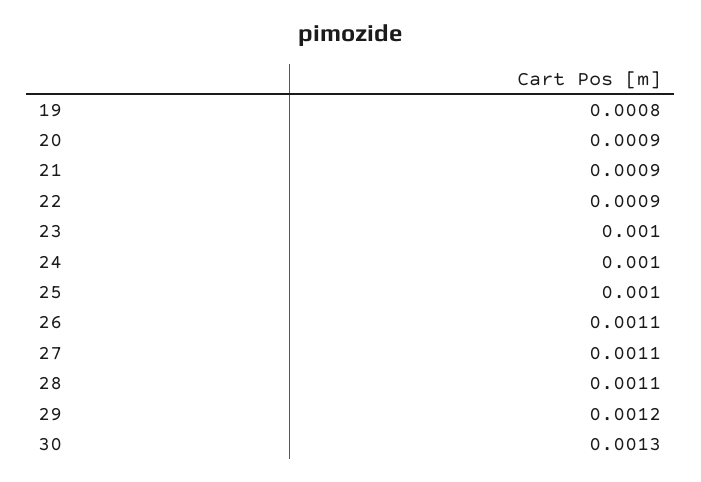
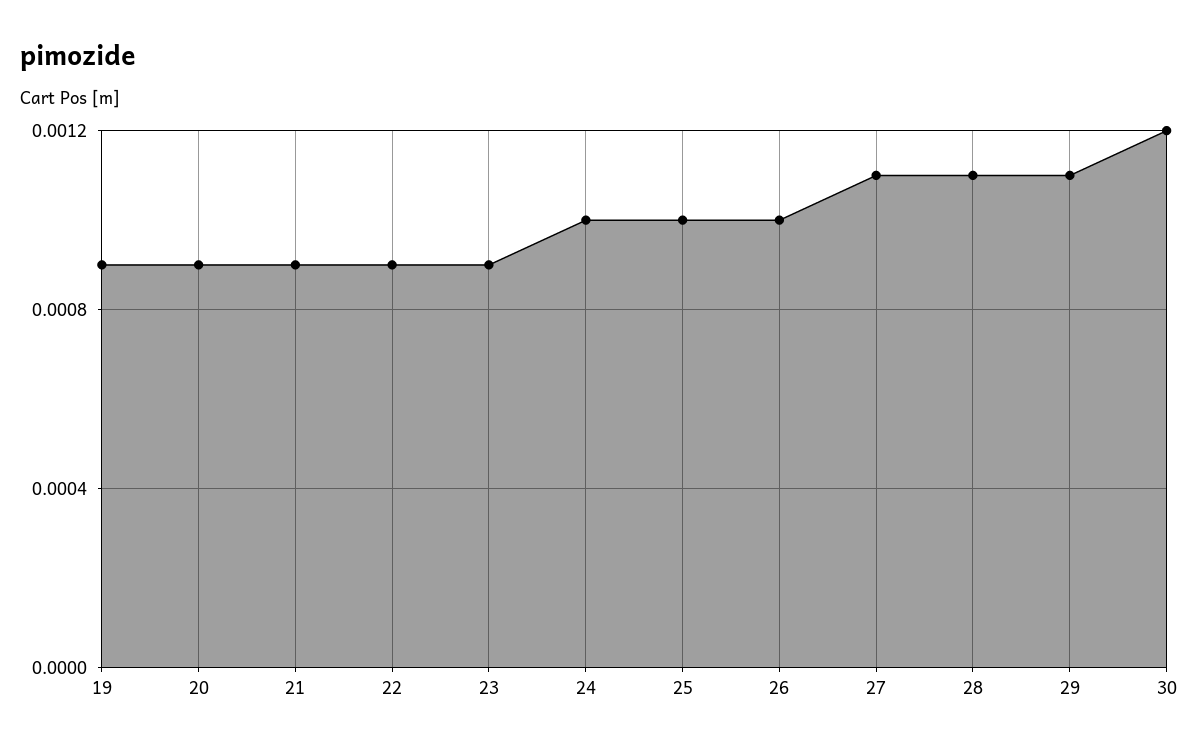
  {
-   "19": 0.0008,
+   "19": 0.0009,
    "20": 0.0009,
    "21": 0.0009,
    "22": 0.0009,
-   "23": 0.001,
+   "23": 0.0009,
    "24": 0.001,
    "25": 0.001,
-   "26": 0.0011,
+   "26": 0.001,
    "27": 0.0011,
    "28": 0.0011,
-   "29": 0.0012,
+   "29": 0.0011,
-   "30": 0.0013
+   "30": 0.0012
  }

